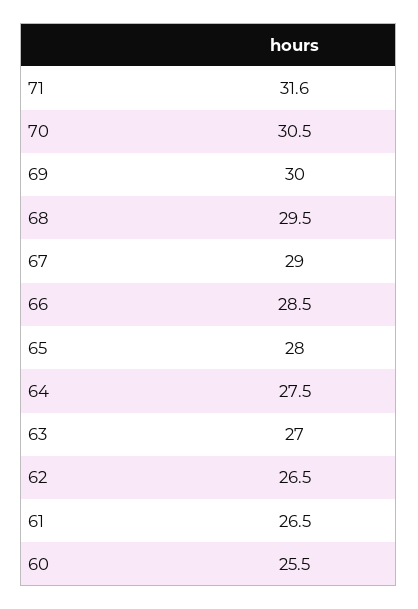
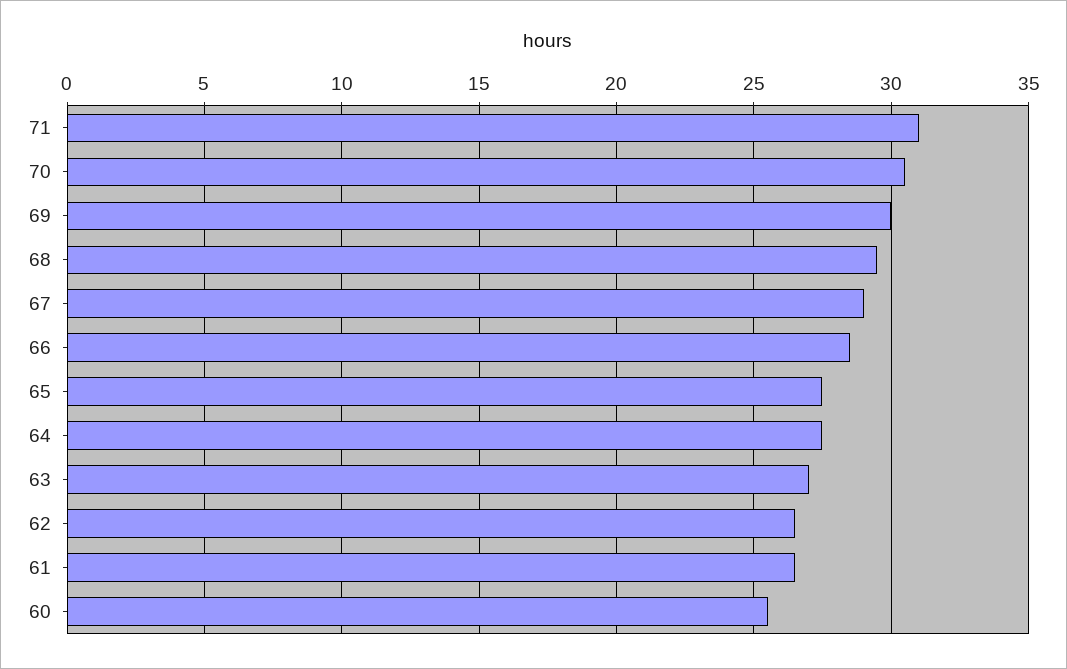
  {
-   "71": 31.6,
+   "71": 31,
    "70": 30.5,
    "69": 30,
    "68": 29.5,
    "67": 29,
    "66": 28.5,
-   "65": 28,
+   "65": 27.5,
    "64": 27.5,
    "63": 27,
    "62": 26.5,
    "61": 26.5,
    "60": 25.5
  }

